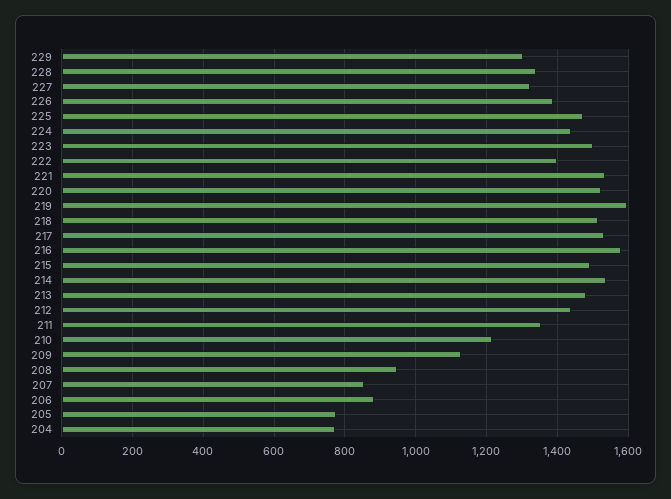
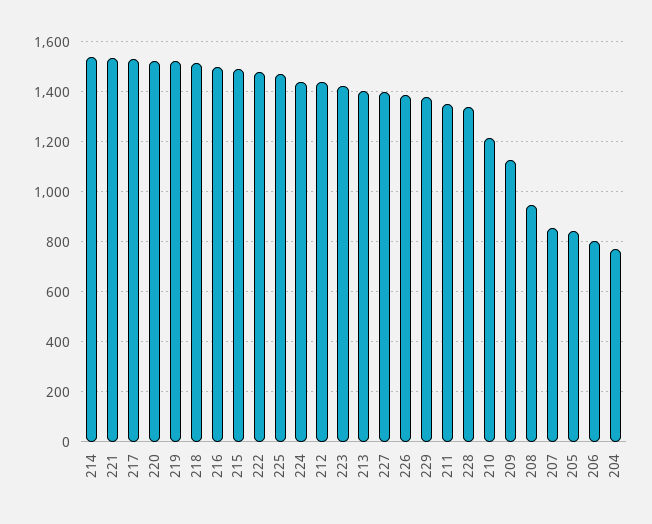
  {
-   "229": 1300,
+   "229": 1375,
    "228": 1340,
-   "227": 1320,
+   "227": 1400,
    "226": 1380,
    "225": 1480,
    "224": 1440,
-   "223": 1500,
+   "223": 1425,
-   "222": 1400,
+   "222": 1475,
    "221": 1540,
    "220": 1520,
-   "219": 1600,
+   "219": 1525,
    "218": 1520,
    "217": 1540,
-   "216": 1580,
+   "216": 1500,
    "215": 1500,
    "214": 1540,
-   "213": 1480,
+   "213": 1400,
    "212": 1440,
    "211": 1360,
    "210": 1220,
    "209": 1120,
    "208": 940,
    "207": 860,
-   "206": 880,
+   "206": 800,
-   "205": 780,
+   "205": 850,
    "204": 780
  }

